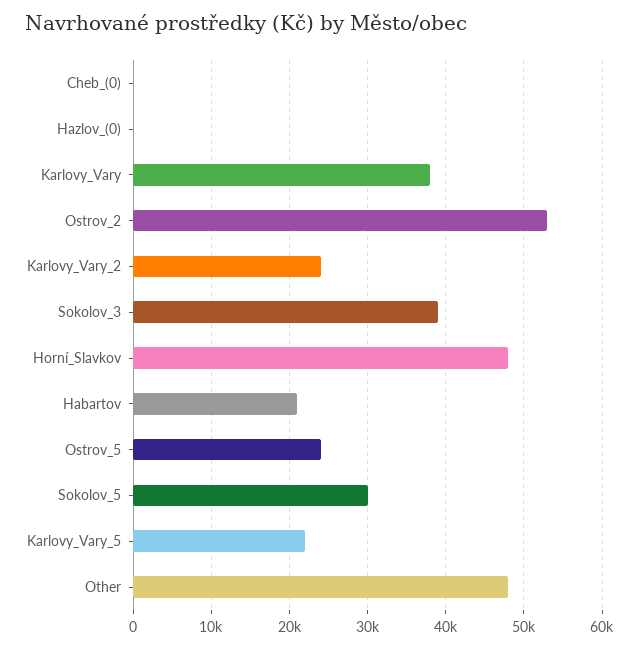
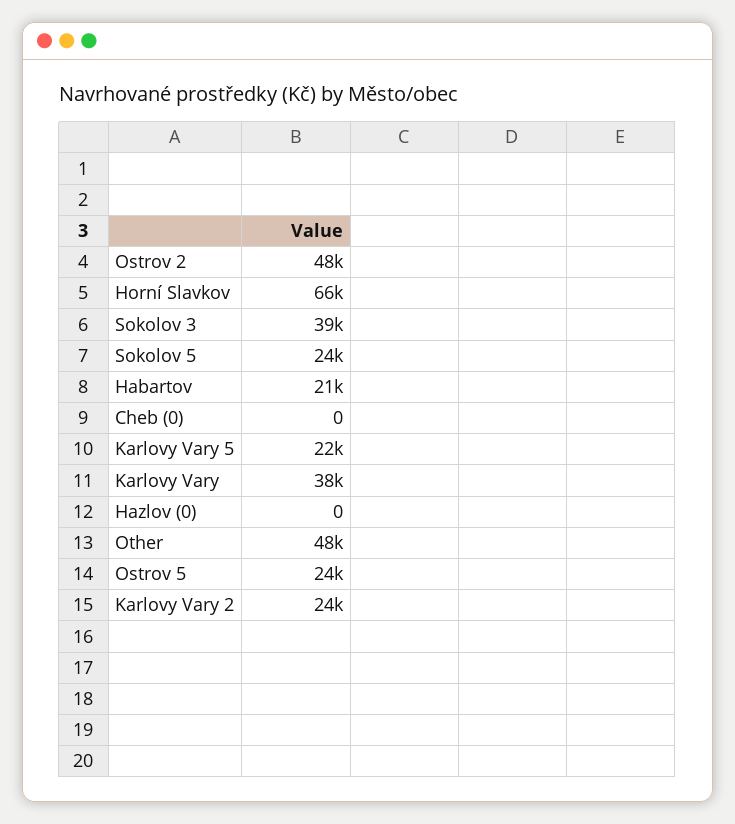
  {
    "Cheb_(0)": 0,
    "Hazlov_(0)": 0,
    "Karlovy_Vary": 38000,
-   "Ostrov_2": 53000,
+   "Ostrov_2": 48000,
    "Karlovy_Vary_2": 24000,
    "Sokolov_3": 39000,
-   "Horní_Slavkov": 48000,
+   "Horní_Slavkov": 66000,
    "Habartov": 21000,
    "Ostrov_5": 24000,
-   "Sokolov_5": 30000,
+   "Sokolov_5": 24000,
    "Karlovy_Vary_5": 22000,
    "Other": 48000
  }

